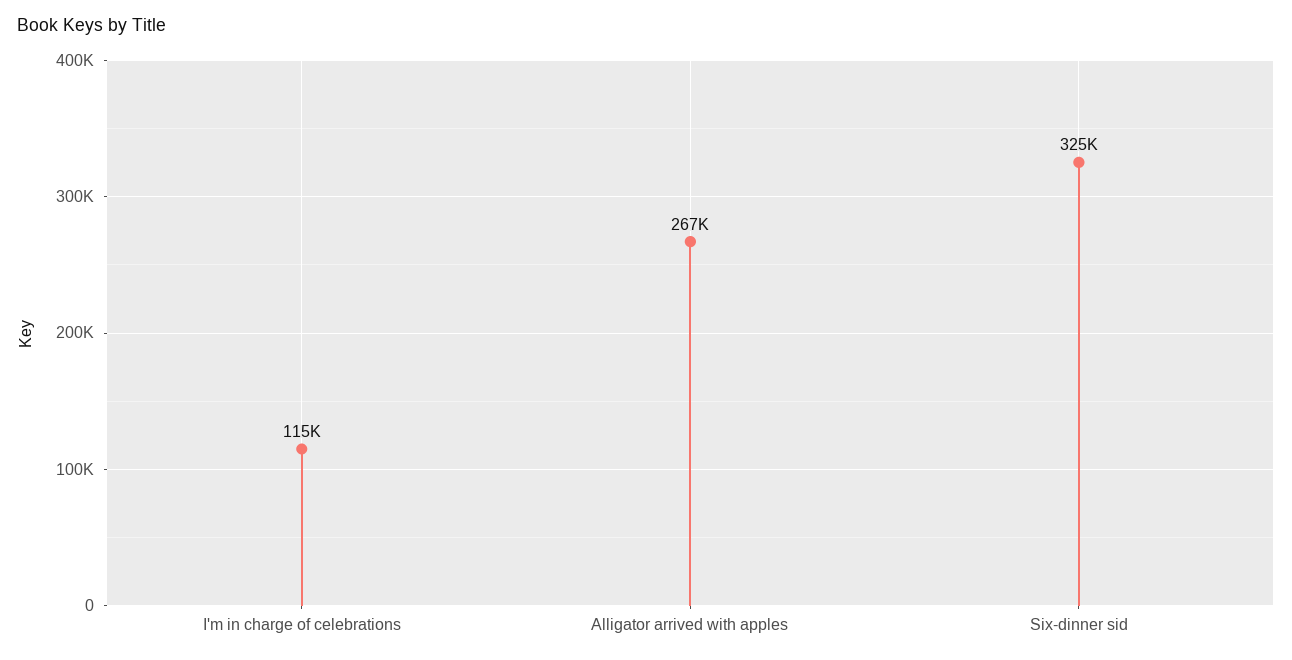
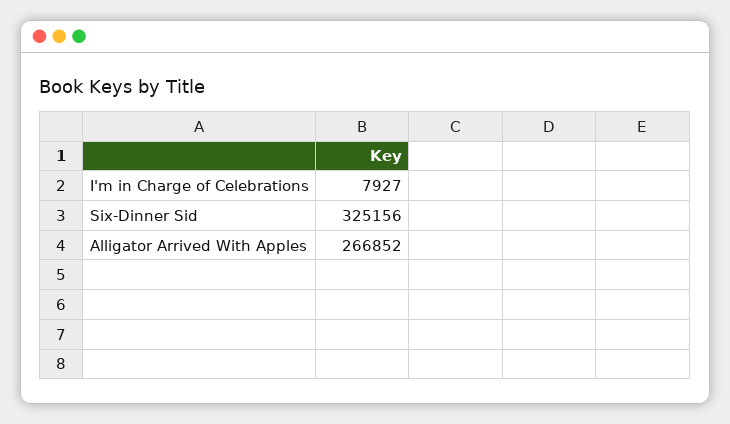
  {
-   "I'm in charge of celebrations": 115000,
+   "I'm in charge of celebrations": 7927,
    "Alligator arrived with apples": 266852,
    "Six-dinner sid": 325156
  }

